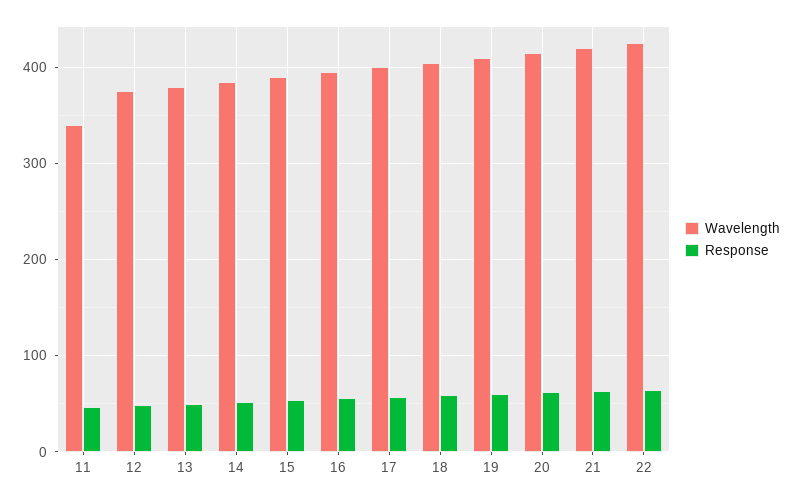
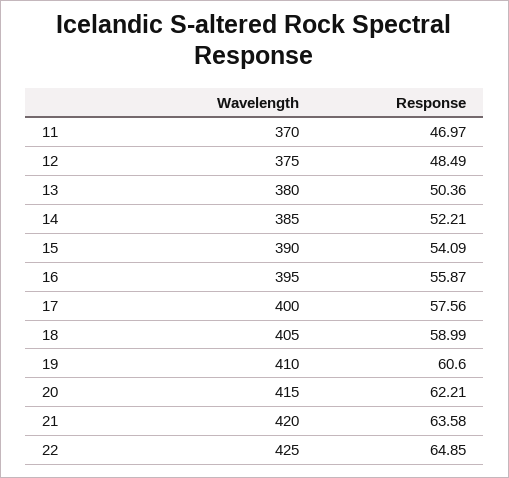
  {
    "Wavelength": {
-     "11": 340,
+     "11": 370,
      "12": 375,
      "13": 380,
      "14": 385,
      "15": 390,
      "16": 395,
      "17": 400,
      "18": 405,
      "19": 410,
      "20": 415,
      "21": 420,
      "22": 425
    },
    "Response": {
      "11": 46.97,
      "12": 48.49,
      "13": 50.36,
      "14": 52.21,
      "15": 54.09,
      "16": 55.87,
      "17": 57.56,
      "18": 58.99,
      "19": 60.6,
      "20": 62.21,
      "21": 63.58,
      "22": 64.85
    }
  }

